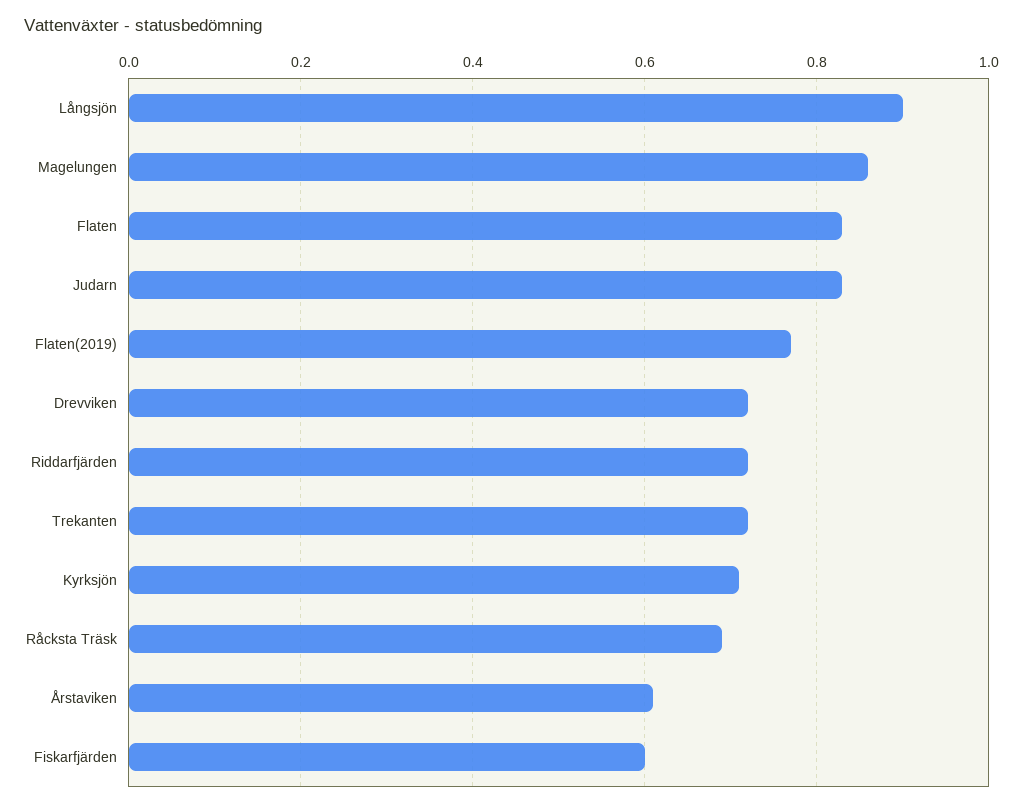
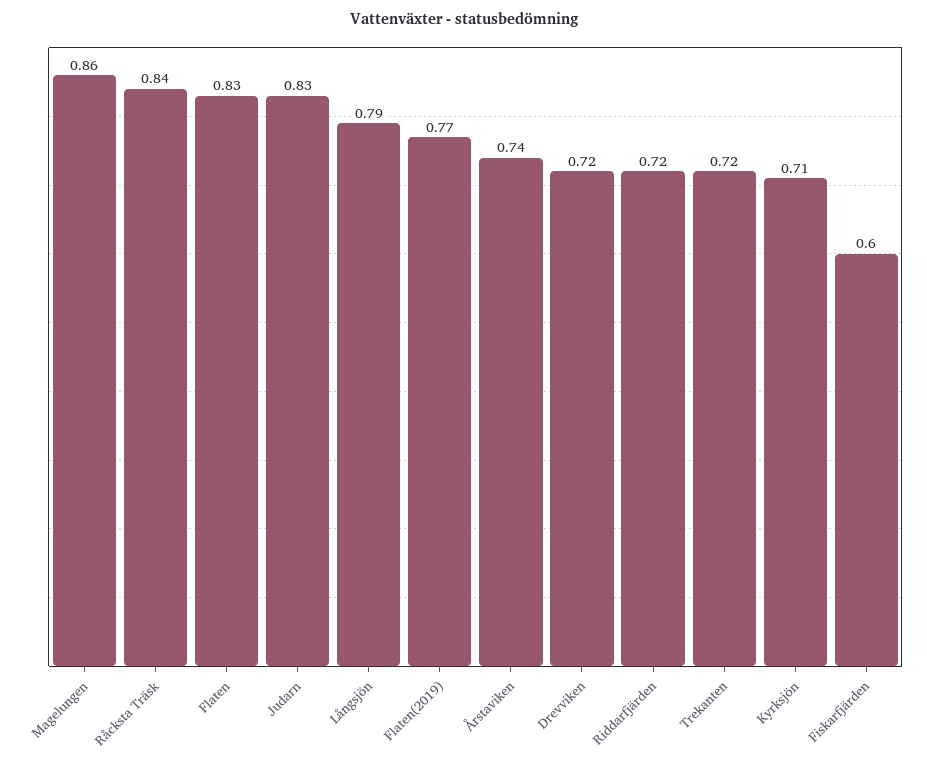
  {
-   "Långsjön": 0.9,
+   "Långsjön": 0.79,
    "Magelungen": 0.86,
    "Flaten": 0.83,
    "Judarn": 0.83,
    "Flaten(2019)": 0.77,
    "Drevviken": 0.72,
    "Riddarfjärden": 0.72,
    "Trekanten": 0.72,
    "Kyrksjön": 0.71,
-   "Råcksta Träsk": 0.7,
+   "Råcksta Träsk": 0.84,
-   "Årstaviken": 0.6,
+   "Årstaviken": 0.74,
    "Fiskarfjärden": 0.6
  }

